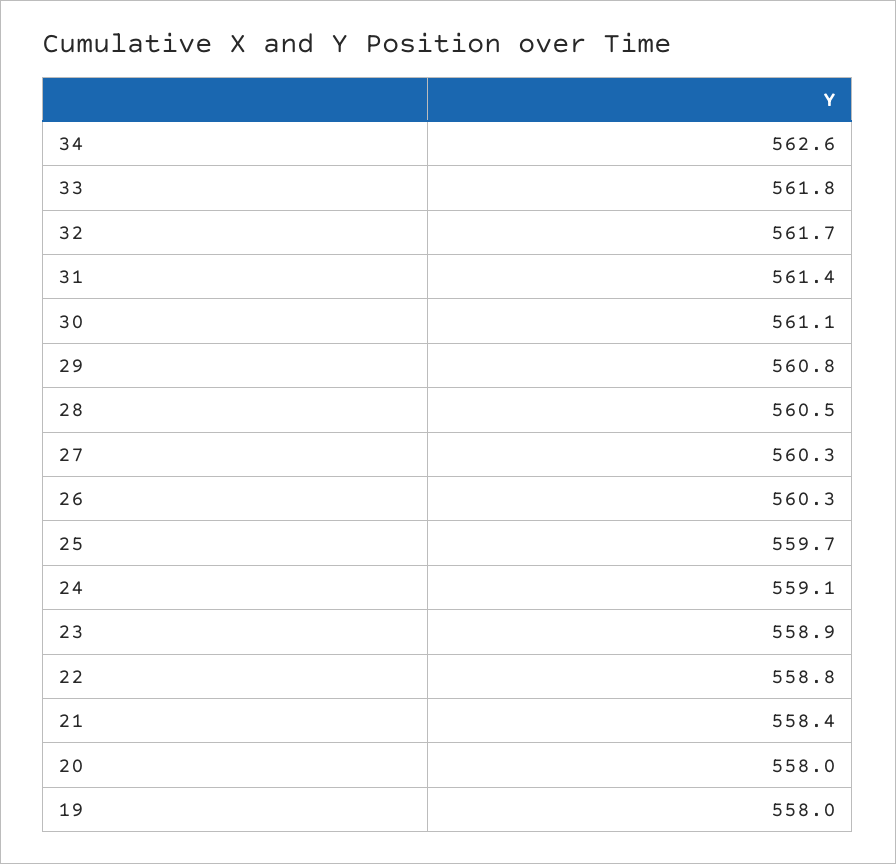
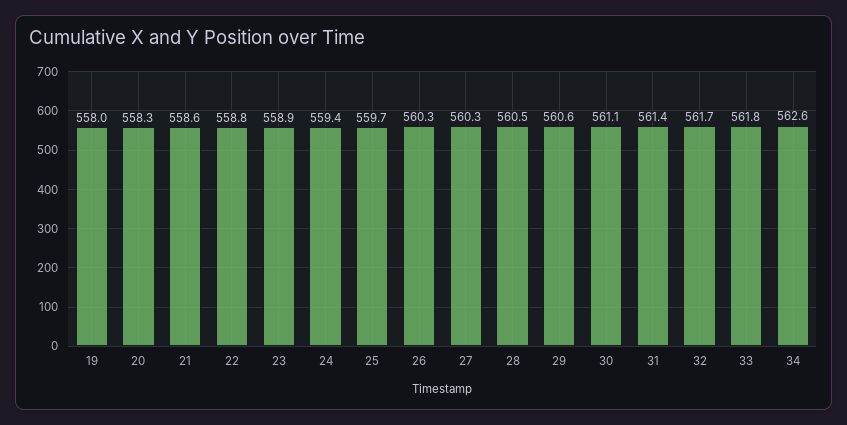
  {
    "34": 562.6,
    "33": 561.8,
    "32": 561.7,
    "31": 561.4,
    "30": 561.1,
-   "29": 560.8,
+   "29": 560.6,
    "28": 560.5,
    "27": 560.3,
    "26": 560.3,
    "25": 559.7,
-   "24": 559.1,
+   "24": 559.4,
    "23": 558.9,
    "22": 558.8,
-   "21": 558.4,
+   "21": 558.6,
-   "20": 558,
+   "20": 558.3,
    "19": 558
  }

